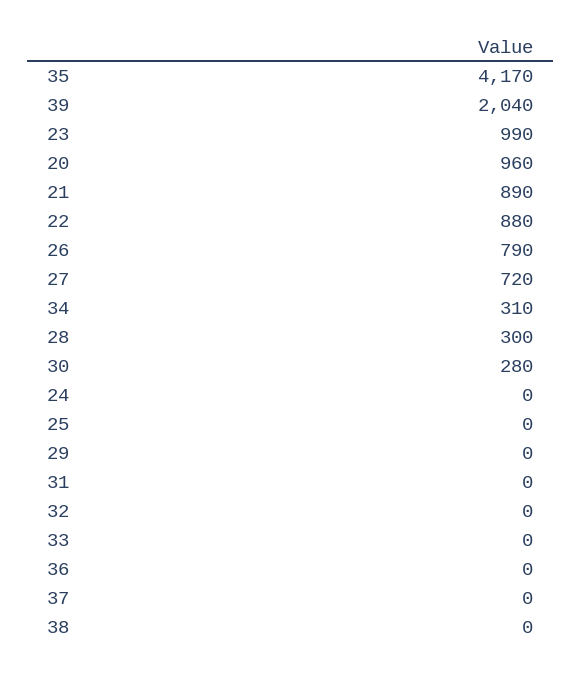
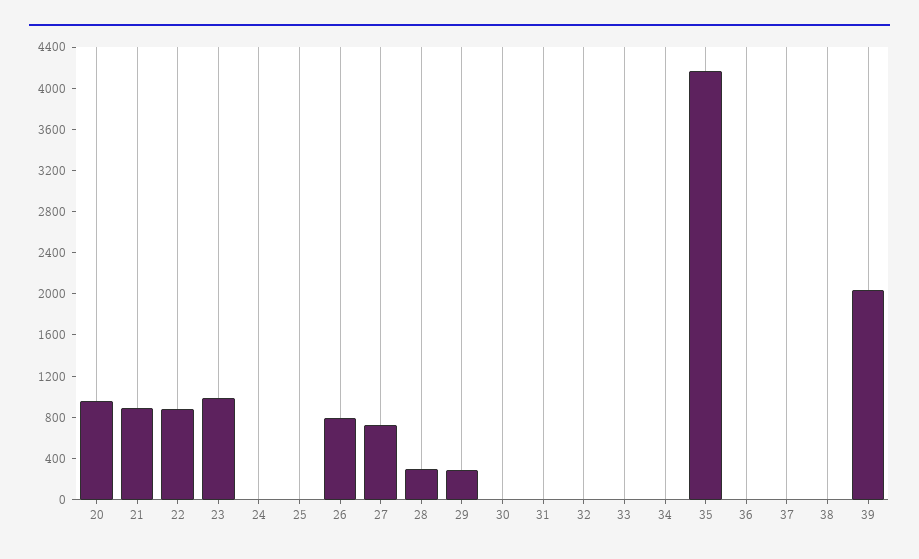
  {
    "35": 4170,
    "39": 2040,
    "23": 990,
    "20": 960,
    "21": 890,
    "22": 880,
    "26": 790,
    "27": 720,
-   "34": 310,
+   "34": 0,
    "28": 300,
-   "30": 280,
+   "30": 0,
    "24": 0,
    "25": 0,
-   "29": 0,
+   "29": 300,
    "31": 0,
    "32": 0,
    "33": 0,
    "36": 0,
    "37": 0,
    "38": 0
  }

